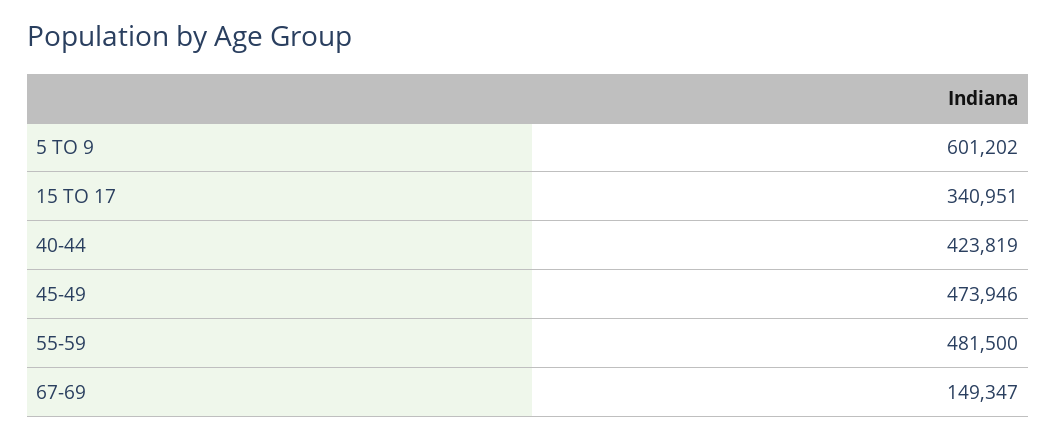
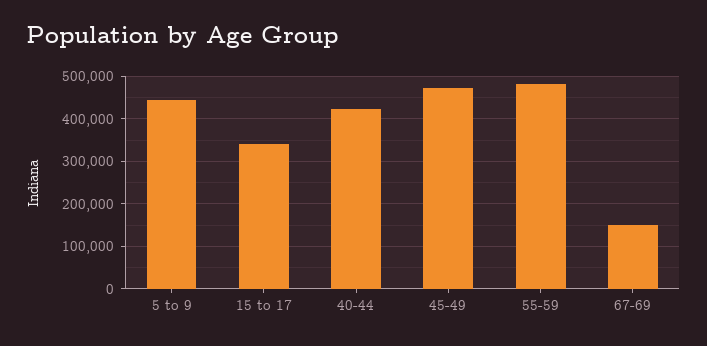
  {
-   "5 TO 9": 601202,
+   "5 TO 9": 440000,
    "15 TO 17": 340951,
    "40-44": 423819,
    "45-49": 473946,
    "55-59": 481500,
    "67-69": 149347
  }

